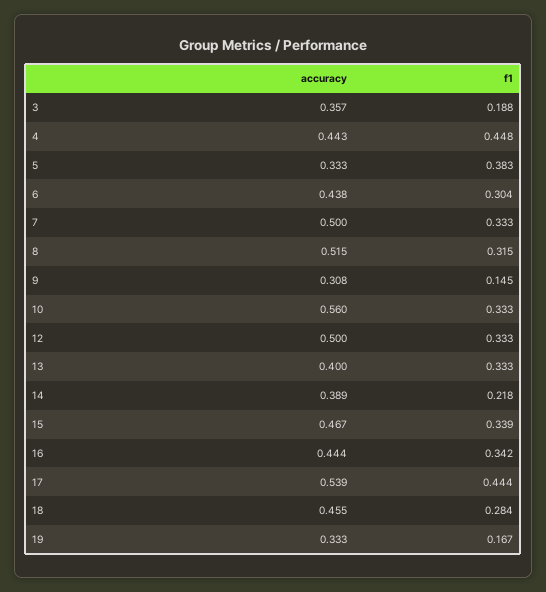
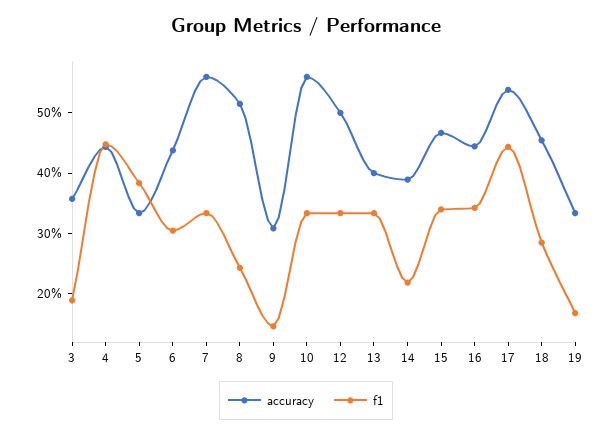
  {
    "accuracy": {
      "3": 0.357,
      "4": 0.443,
      "5": 0.333,
      "6": 0.438,
-     "7": 0.5,
+     "7": 0.56,
      "8": 0.515,
      "9": 0.308,
      "10": 0.56,
      "12": 0.5,
      "13": 0.4,
      "14": 0.389,
      "15": 0.467,
      "16": 0.444,
      "17": 0.539,
      "18": 0.455,
      "19": 0.333
    },
    "f1": {
      "3": 0.188,
      "4": 0.448,
      "5": 0.383,
      "6": 0.304,
      "7": 0.333,
-     "8": 0.315,
+     "8": 0.24,
      "9": 0.145,
      "10": 0.333,
      "12": 0.333,
      "13": 0.333,
      "14": 0.218,
      "15": 0.339,
      "16": 0.342,
      "17": 0.444,
      "18": 0.284,
      "19": 0.167
    }
  }

